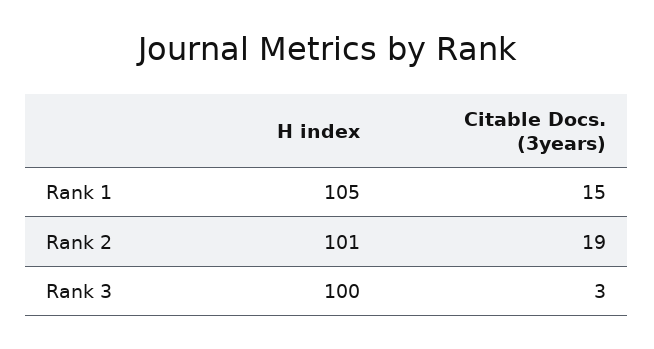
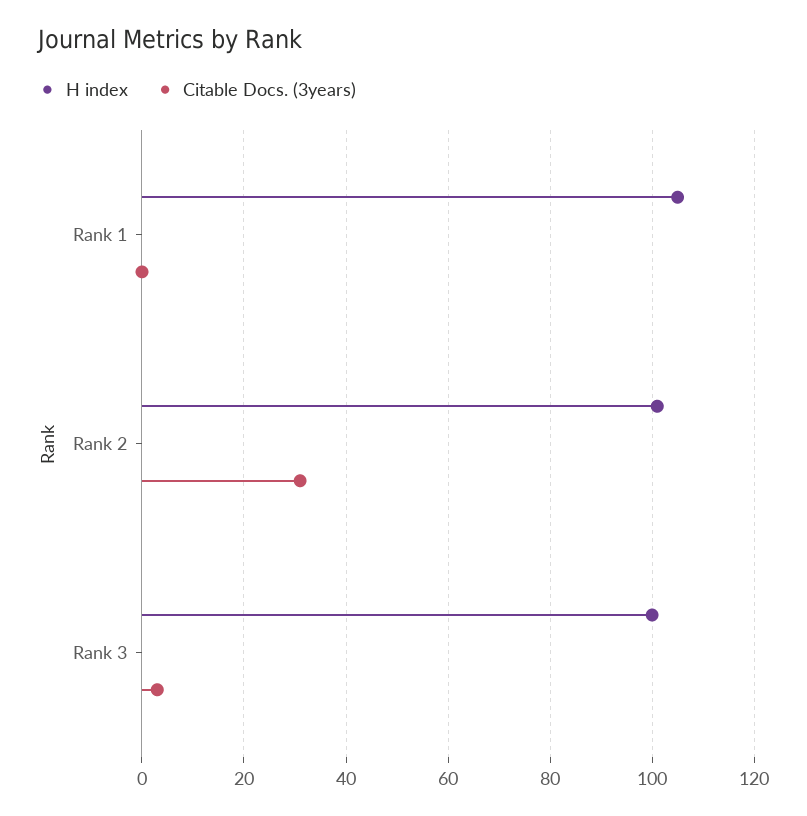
  {
    "H index": {
      "Rank 1": 105,
      "Rank 2": 101,
      "Rank 3": 100
    },
    "Citable Docs. (3years)": {
-     "Rank 1": 15,
+     "Rank 1": 0,
-     "Rank 2": 19,
+     "Rank 2": 30,
      "Rank 3": 3
    }
  }

